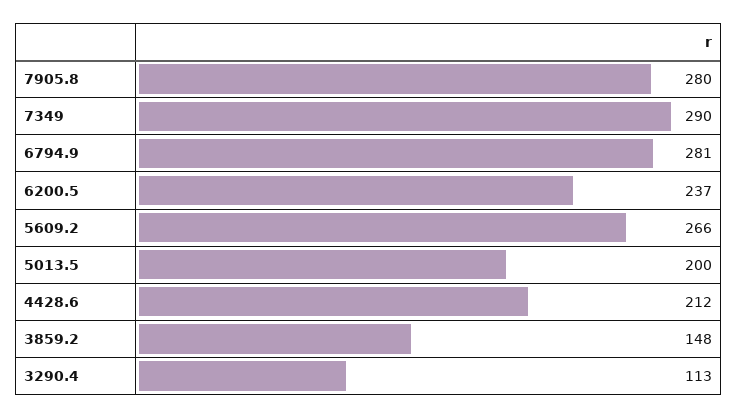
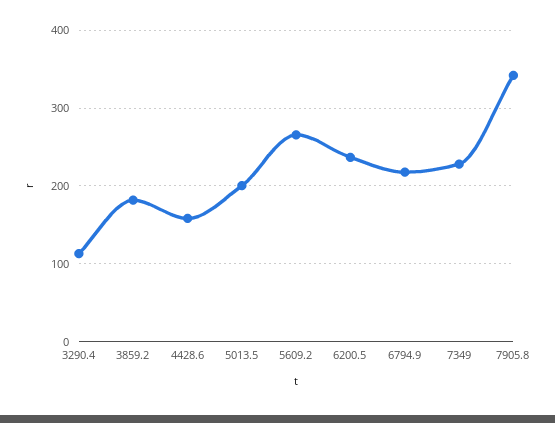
  {
-   "7905.8": 280,
+   "7905.8": 340,
-   "7349": 290,
+   "7349": 230,
-   "6794.9": 281,
+   "6794.9": 220,
    "6200.5": 237,
    "5609.2": 266,
    "5013.5": 200,
-   "4428.6": 212,
+   "4428.6": 160,
-   "3859.2": 148,
+   "3859.2": 180,
    "3290.4": 113
  }

